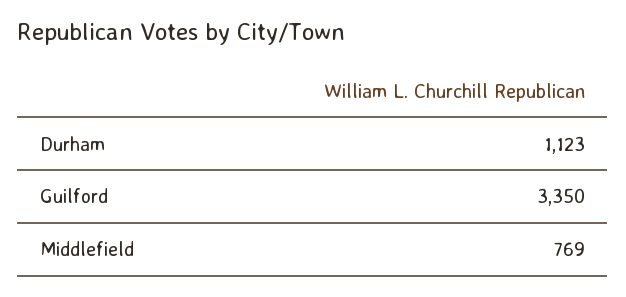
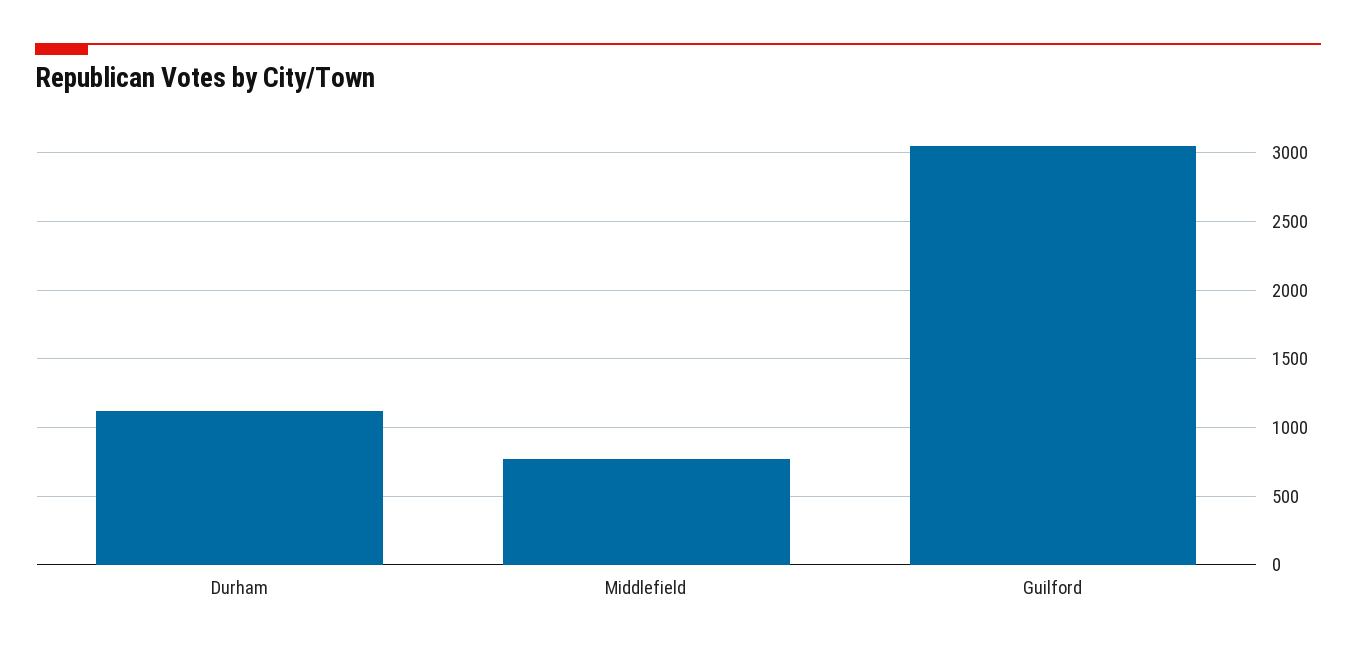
  {
    "Durham": 1123,
-   "Guilford": 3350,
+   "Guilford": 3050,
    "Middlefield": 769
  }

